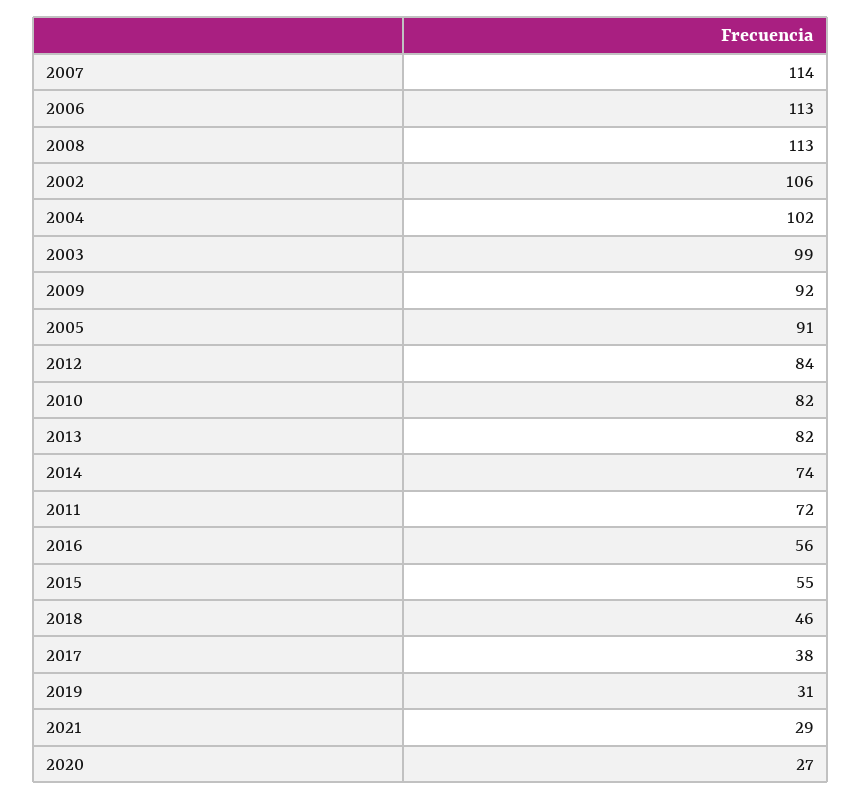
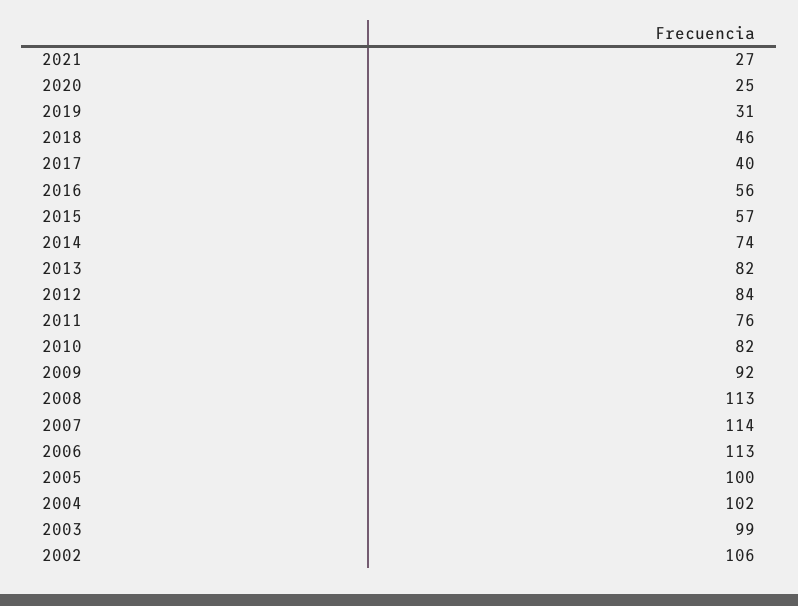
  {
    "2007": 114,
    "2006": 113,
    "2008": 113,
    "2002": 106,
    "2004": 102,
    "2003": 99,
    "2009": 92,
-   "2005": 91,
+   "2005": 100,
    "2012": 84,
    "2010": 82,
    "2013": 82,
    "2014": 74,
-   "2011": 72,
+   "2011": 76,
    "2016": 56,
-   "2015": 55,
+   "2015": 57,
    "2018": 46,
-   "2017": 38,
+   "2017": 40,
    "2019": 31,
-   "2021": 29,
+   "2021": 27,
-   "2020": 27
+   "2020": 25
  }

